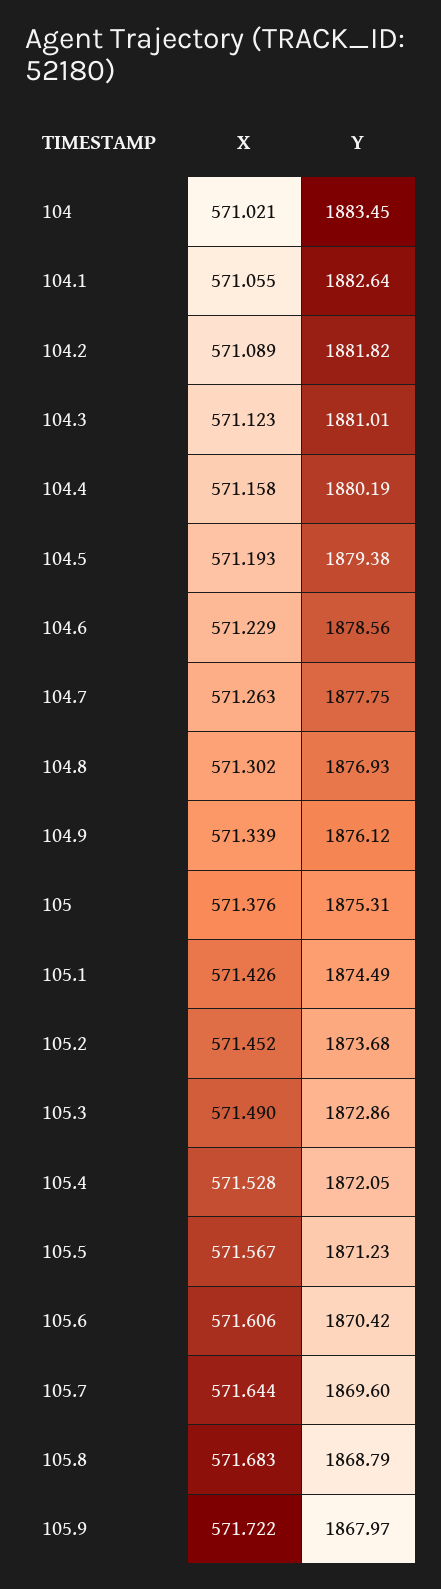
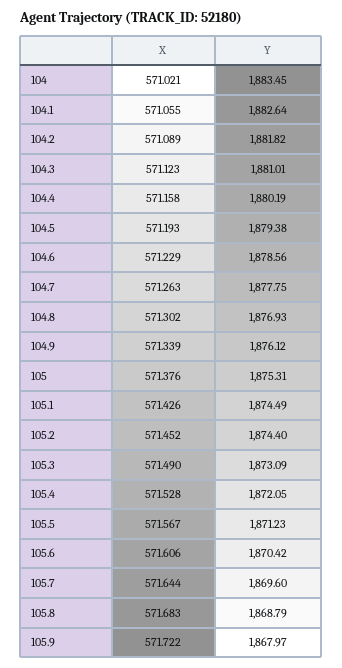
  {
    "X": {
      "104": 571.021,
      "104.1": 571.055,
      "104.2": 571.089,
      "104.3": 571.123,
      "104.4": 571.158,
      "104.5": 571.193,
      "104.6": 571.229,
      "104.7": 571.263,
      "104.8": 571.302,
      "104.9": 571.339,
      "105": 571.376,
      "105.1": 571.426,
      "105.2": 571.452,
      "105.3": 571.49,
      "105.4": 571.528,
      "105.5": 571.567,
      "105.6": 571.606,
      "105.7": 571.644,
      "105.8": 571.683,
      "105.9": 571.722
    },
    "Y": {
      "104": 1883.45,
      "104.1": 1882.64,
      "104.2": 1881.82,
      "104.3": 1881.01,
      "104.4": 1880.19,
      "104.5": 1879.38,
      "104.6": 1878.56,
      "104.7": 1877.75,
      "104.8": 1876.93,
      "104.9": 1876.12,
      "105": 1875.31,
      "105.1": 1874.49,
-     "105.2": 1873.68,
+     "105.2": 1874.4,
-     "105.3": 1872.86,
+     "105.3": 1873.09,
      "105.4": 1872.05,
      "105.5": 1871.23,
      "105.6": 1870.42,
      "105.7": 1869.6,
      "105.8": 1868.79,
      "105.9": 1867.97
    }
  }

